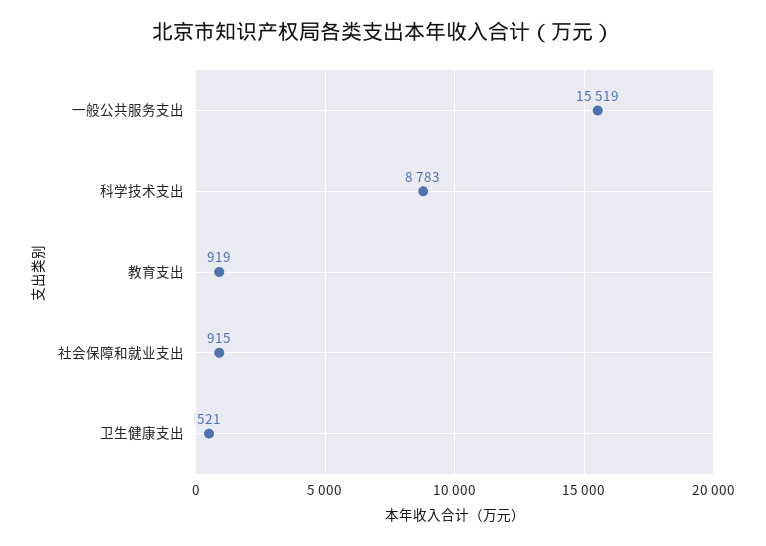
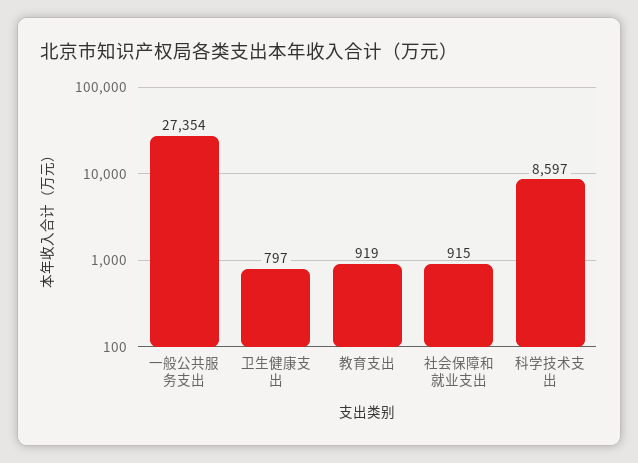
  {
-   "一般公共服务支出": 15519,
+   "一般公共服务支出": 27354,
-   "科学技术支出": 8783,
+   "科学技术支出": 8597,
    "教育支出": 919,
    "社会保障和就业支出": 915,
-   "卫生健康支出": 521
+   "卫生健康支出": 797
  }

